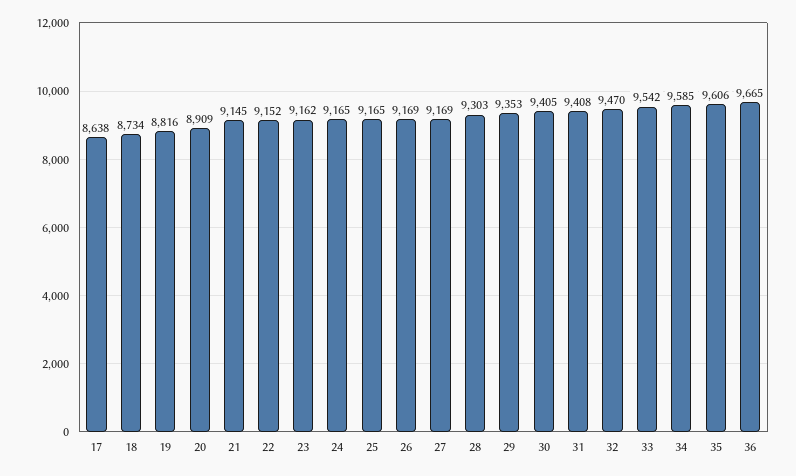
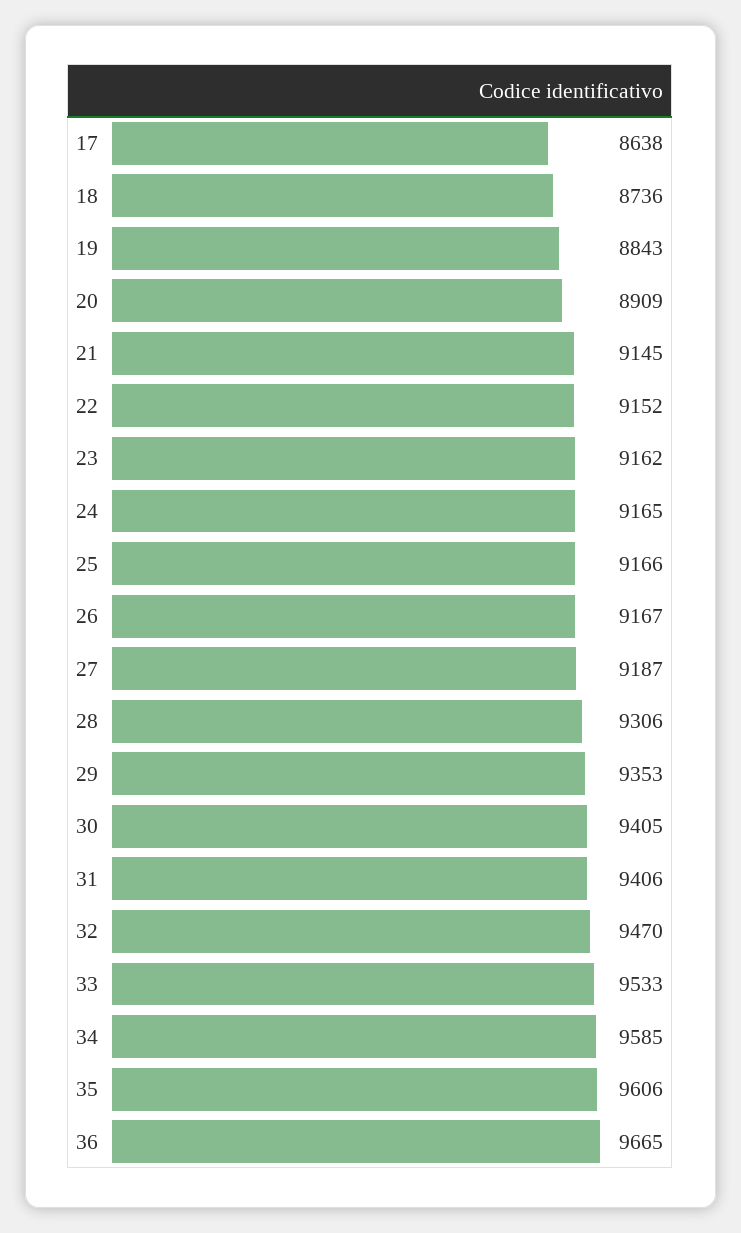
  {
    "17": 8638,
-   "18": 8734,
+   "18": 8736,
-   "19": 8816,
+   "19": 8843,
    "20": 8909,
    "21": 9145,
    "22": 9152,
    "23": 9162,
    "24": 9165,
-   "25": 9165,
+   "25": 9166,
-   "26": 9169,
+   "26": 9167,
-   "27": 9169,
+   "27": 9187,
-   "28": 9303,
+   "28": 9306,
    "29": 9353,
    "30": 9405,
-   "31": 9408,
+   "31": 9406,
    "32": 9470,
-   "33": 9542,
+   "33": 9533,
    "34": 9585,
    "35": 9606,
    "36": 9665
  }

